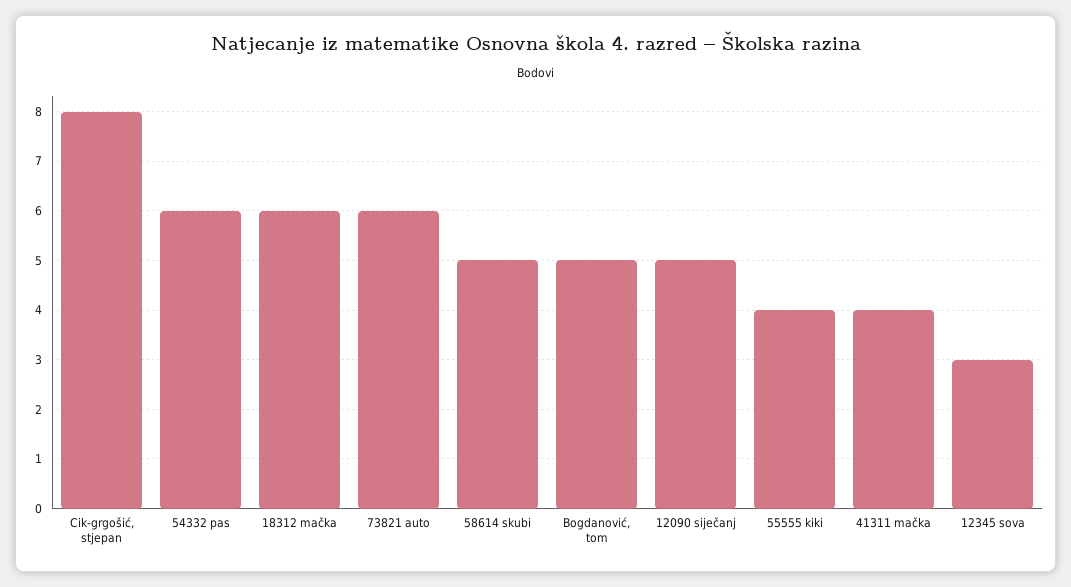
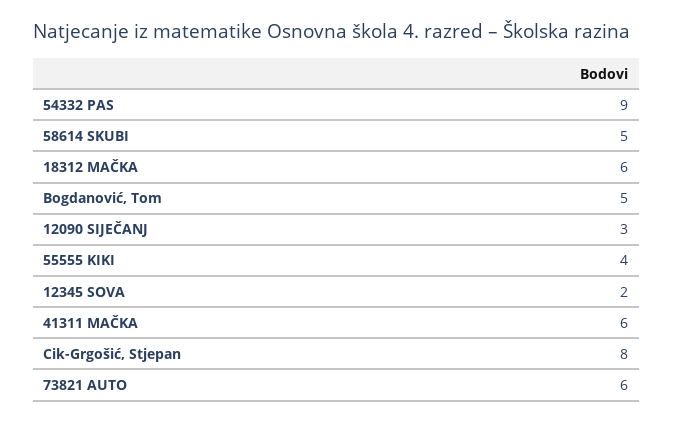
  {
    "Cik-grgošić, stjepan": 8,
-   "54332 pas": 6,
+   "54332 pas": 9,
    "18312 mačka": 6,
    "73821 auto": 6,
    "58614 skubi": 5,
    "Bogdanović, tom": 5,
-   "12090 siječanj": 5,
+   "12090 siječanj": 3,
    "55555 kiki": 4,
-   "41311 mačka": 4,
+   "41311 mačka": 6,
-   "12345 sova": 3
+   "12345 sova": 2
  }

